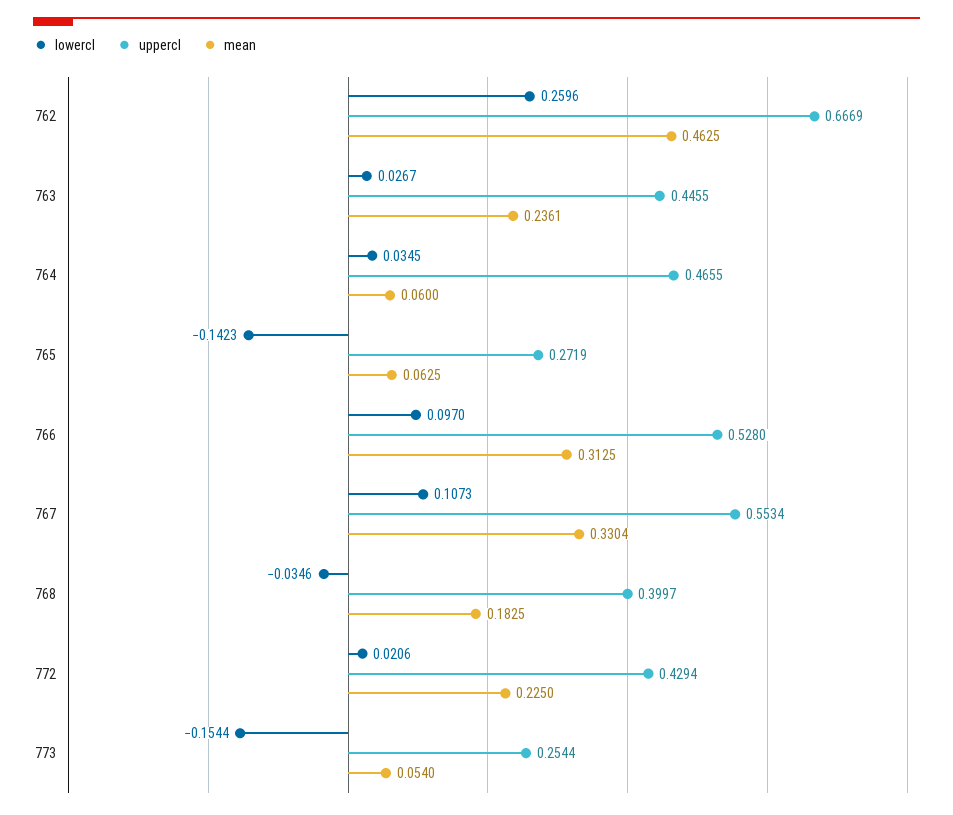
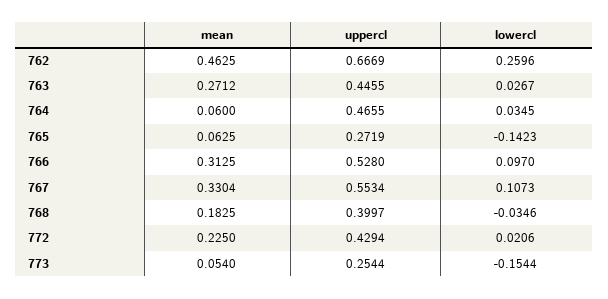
  {
    "lowercl": {
      "762": 0.2596,
      "763": 0.0267,
      "764": 0.0345,
      "765": -0.1423,
      "766": 0.097,
      "767": 0.1073,
      "768": -0.0346,
      "772": 0.0206,
      "773": -0.1544
    },
    "uppercl": {
      "762": 0.6669,
      "763": 0.4455,
      "764": 0.4655,
      "765": 0.2719,
      "766": 0.528,
      "767": 0.5534,
      "768": 0.3997,
      "772": 0.4294,
      "773": 0.2544
    },
    "mean": {
      "762": 0.4625,
-     "763": 0.2361,
+     "763": 0.2712,
      "764": 0.06,
      "765": 0.0625,
      "766": 0.3125,
      "767": 0.3304,
      "768": 0.1825,
      "772": 0.225,
      "773": 0.054
    }
  }

